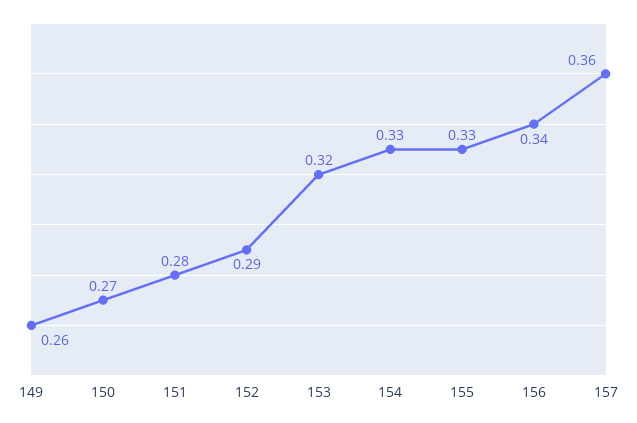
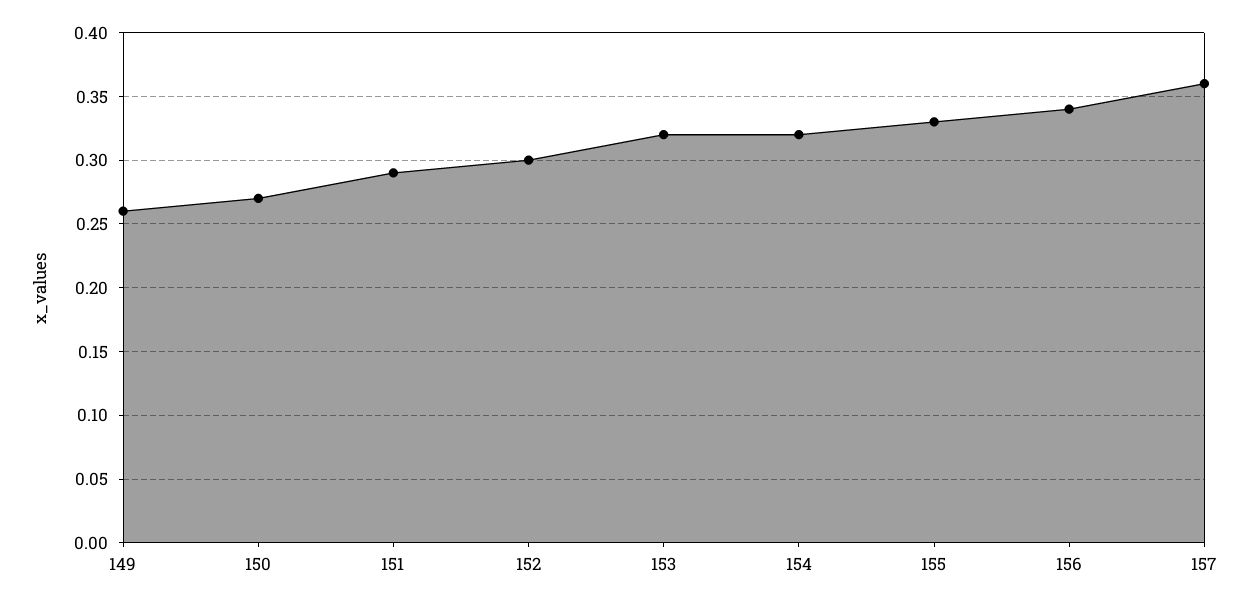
  {
    "149": 0.26,
    "150": 0.27,
-   "151": 0.28,
+   "151": 0.29,
-   "152": 0.29,
+   "152": 0.3,
    "153": 0.32,
-   "154": 0.33,
+   "154": 0.32,
    "155": 0.33,
    "156": 0.34,
    "157": 0.36
  }

